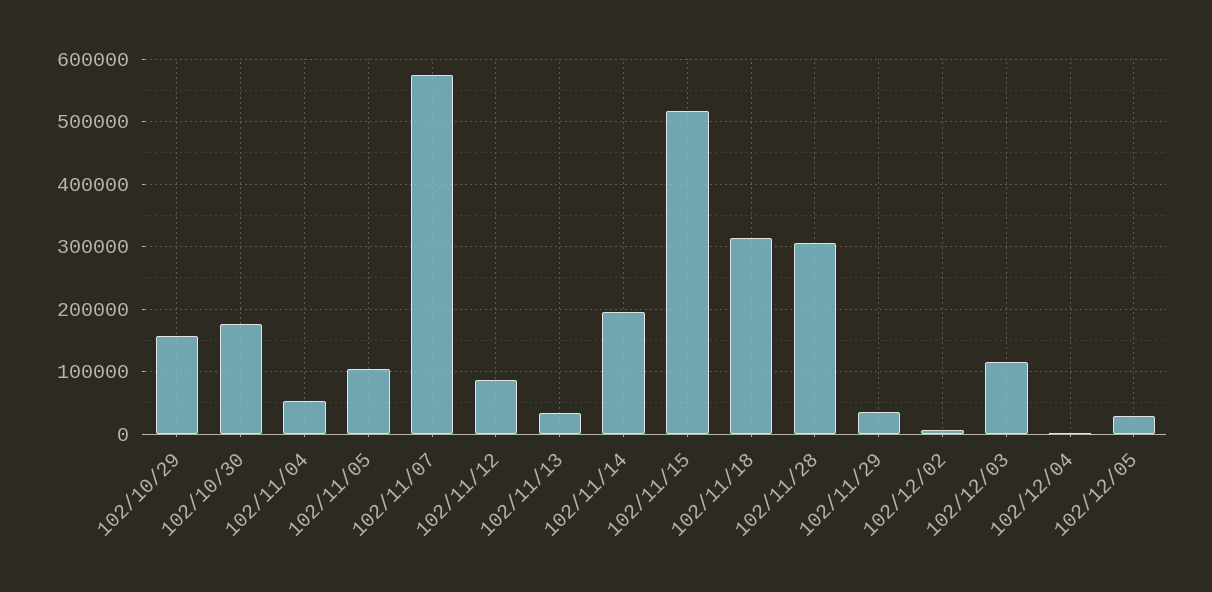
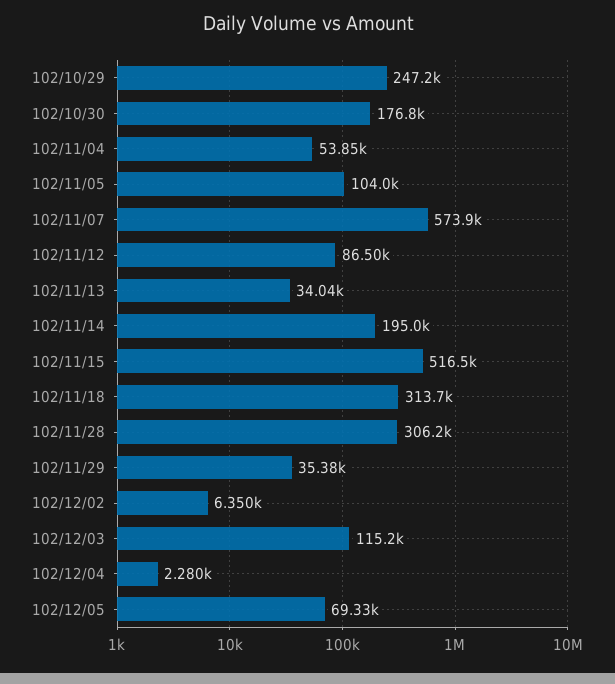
  {
-   "102/10/29": 160000,
+   "102/10/29": 247200,
    "102/10/30": 176800,
    "102/11/04": 53850,
    "102/11/05": 104000,
    "102/11/07": 573900,
    "102/11/12": 86500,
    "102/11/13": 34040,
    "102/11/14": 195000,
    "102/11/15": 516500,
    "102/11/18": 313700,
    "102/11/28": 306200,
    "102/11/29": 35380,
    "102/12/02": 6350,
    "102/12/03": 115200,
    "102/12/04": 2280,
-   "102/12/05": 30000
+   "102/12/05": 69330
  }

